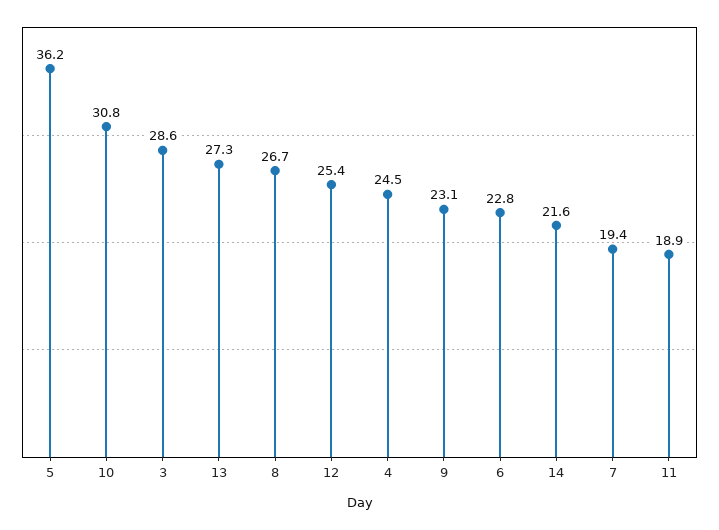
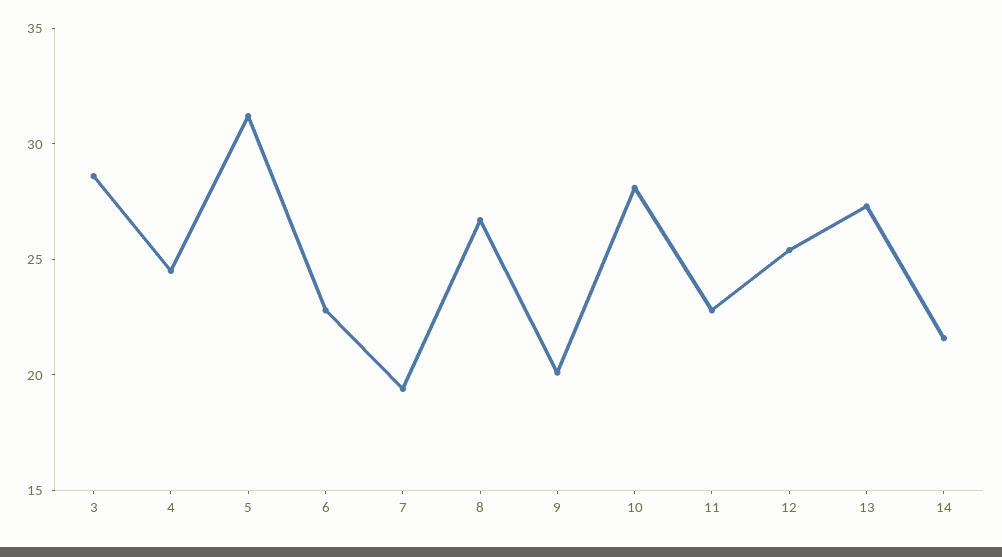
  {
-   "5": 36.2,
+   "5": 31,
-   "10": 30.8,
+   "10": 28,
    "3": 28.6,
    "13": 27.3,
    "8": 26.7,
    "12": 25.4,
    "4": 24.5,
-   "9": 23.1,
+   "9": 20,
    "6": 22.8,
    "14": 21.6,
    "7": 19.4,
-   "11": 18.9
+   "11": 23
  }

